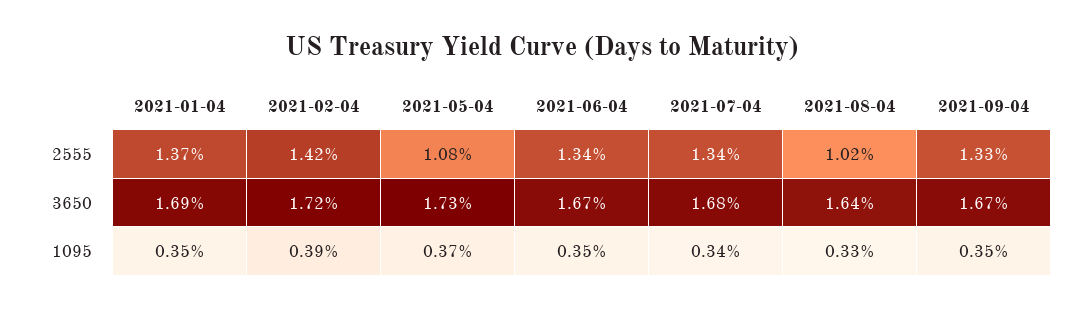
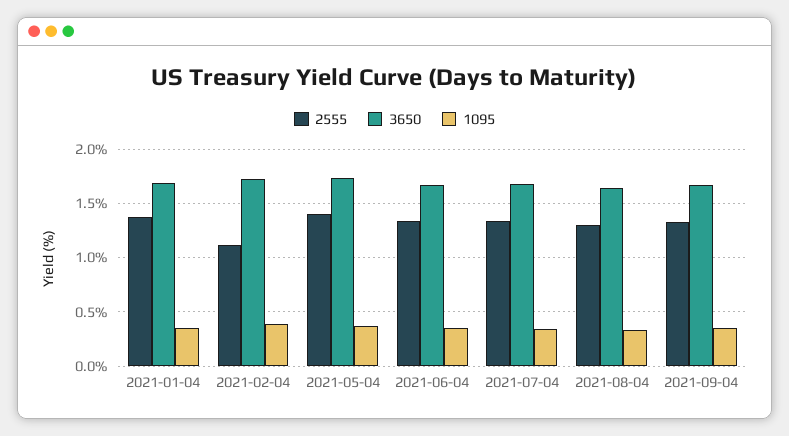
  {
    "2555": {
      "2021-01-04": 1.37,
-     "2021-02-04": 1.42,
+     "2021-02-04": 1.1,
-     "2021-05-04": 1.08,
+     "2021-05-04": 1.4,
      "2021-06-04": 1.34,
      "2021-07-04": 1.34,
-     "2021-08-04": 1.02,
+     "2021-08-04": 1.3,
      "2021-09-04": 1.33
    },
    "3650": {
      "2021-01-04": 1.69,
      "2021-02-04": 1.72,
      "2021-05-04": 1.73,
      "2021-06-04": 1.67,
      "2021-07-04": 1.68,
      "2021-08-04": 1.64,
      "2021-09-04": 1.67
    },
    "1095": {
      "2021-01-04": 0.35,
      "2021-02-04": 0.39,
      "2021-05-04": 0.37,
      "2021-06-04": 0.35,
      "2021-07-04": 0.34,
      "2021-08-04": 0.33,
      "2021-09-04": 0.35
    }
  }

